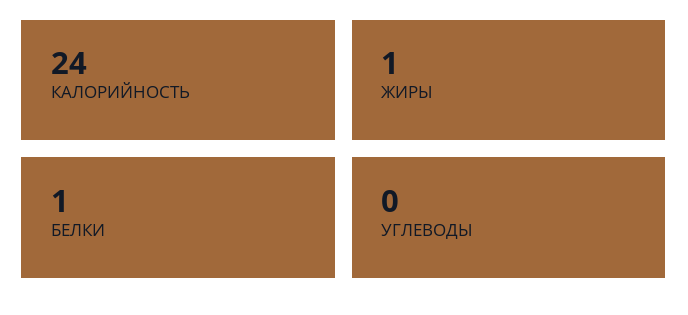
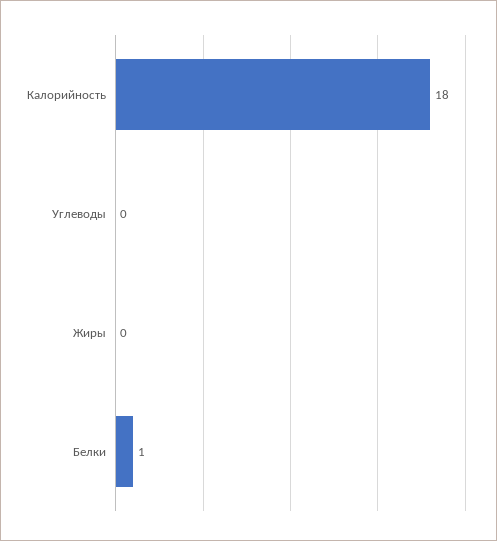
  {
-   "КАЛОРИЙНОСТЬ": 24,
+   "КАЛОРИЙНОСТЬ": 18,
-   "ЖИРЫ": 1,
+   "ЖИРЫ": 0,
    "БЕЛКИ": 1,
    "УГЛЕВОДЫ": 0
  }

